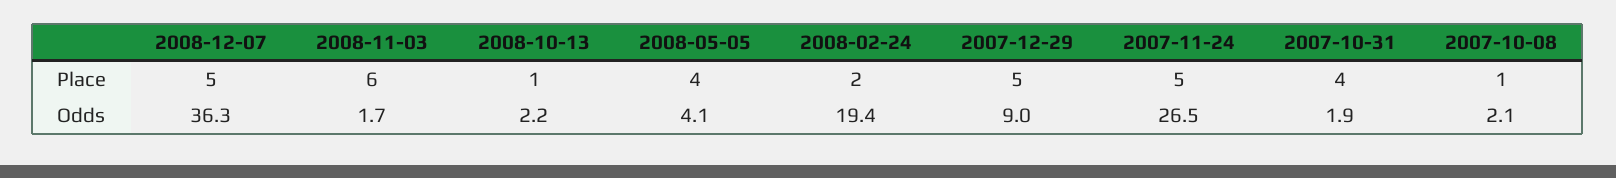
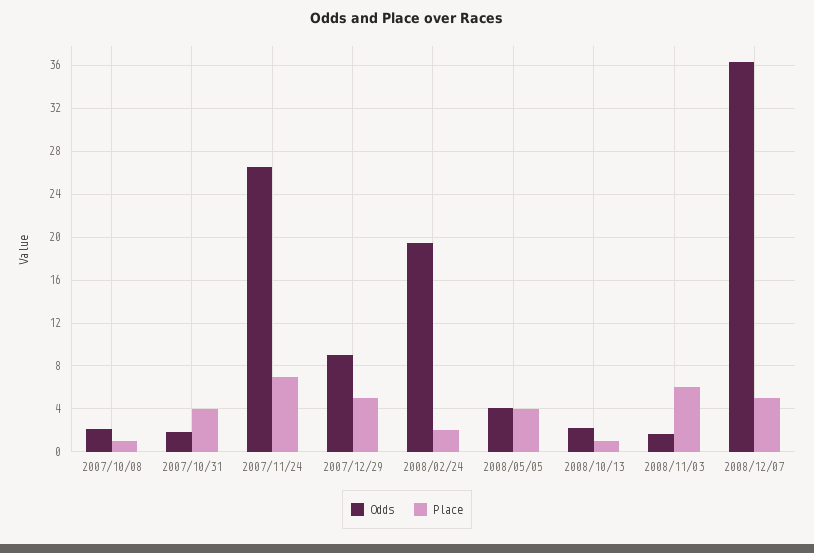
  {
    "Place": {
      "2008-12-07": 5,
      "2008-11-03": 6,
      "2008-10-13": 1,
      "2008-05-05": 4,
      "2008-02-24": 2,
      "2007-12-29": 5,
-     "2007-11-24": 5,
+     "2007-11-24": 7,
      "2007-10-31": 4,
      "2007-10-08": 1
    },
    "Odds": {
      "2008-12-07": 36.3,
      "2008-11-03": 1.7,
      "2008-10-13": 2.2,
      "2008-05-05": 4.1,
      "2008-02-24": 19.4,
      "2007-12-29": 9,
      "2007-11-24": 26.5,
      "2007-10-31": 1.9,
      "2007-10-08": 2.1
    }
  }

